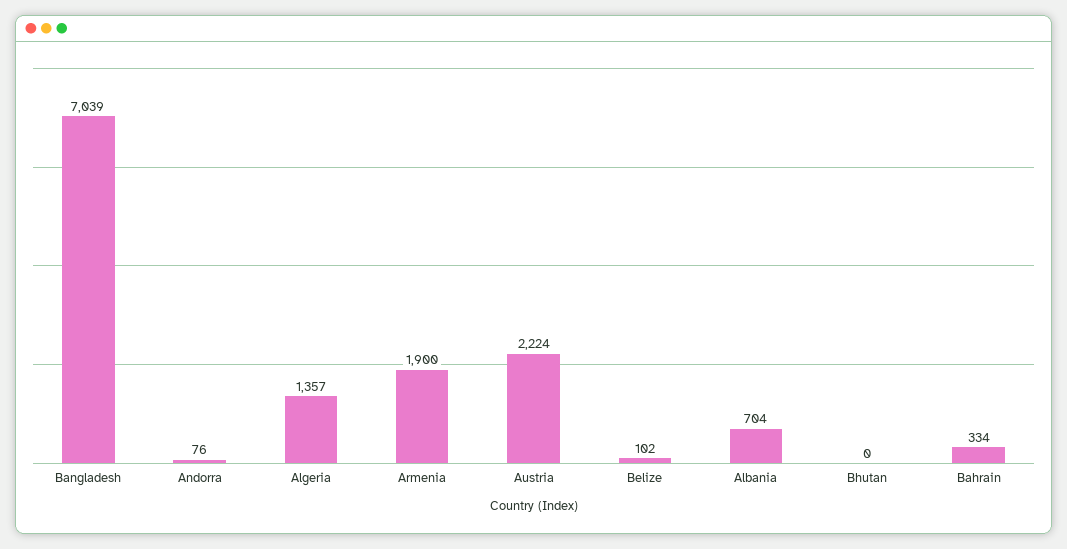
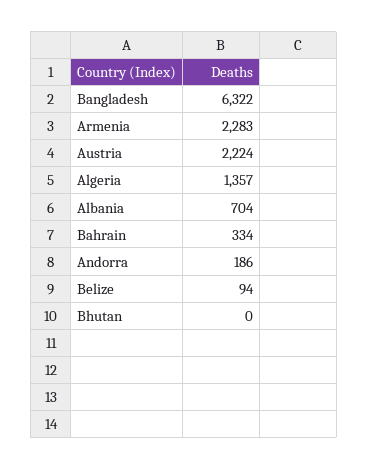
  {
-   "Bangladesh": 7039,
+   "Bangladesh": 6322,
-   "Andorra": 76,
+   "Andorra": 186,
    "Algeria": 1357,
-   "Armenia": 1900,
+   "Armenia": 2283,
    "Austria": 2224,
-   "Belize": 102,
+   "Belize": 94,
    "Albania": 704,
    "Bhutan": 0,
    "Bahrain": 334
  }

